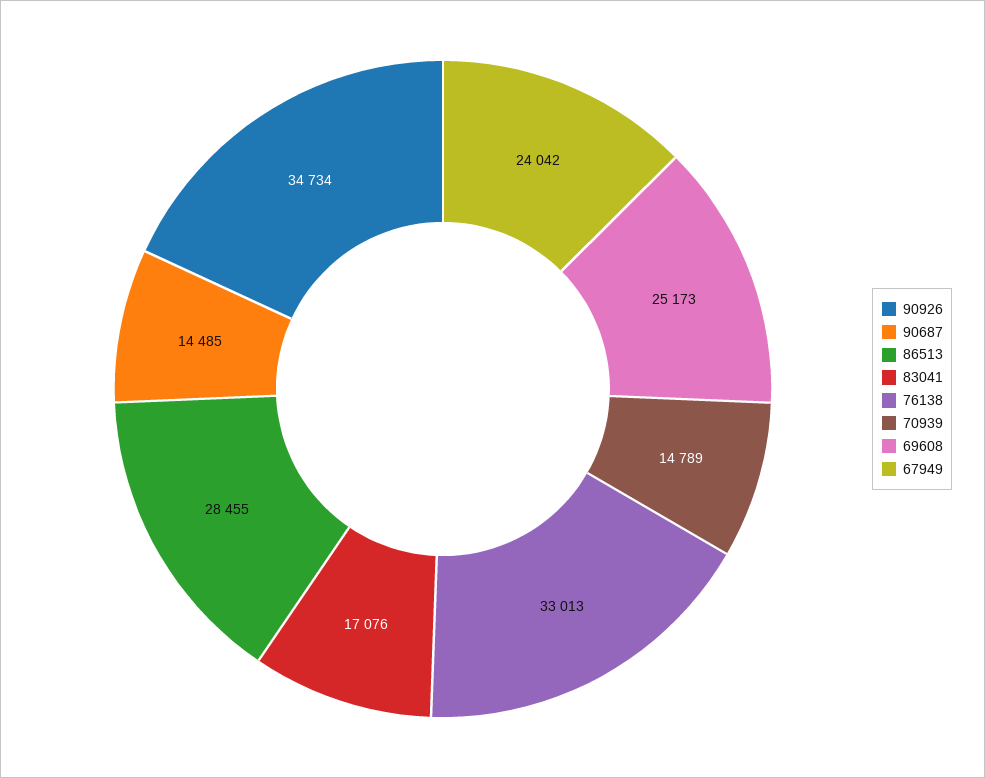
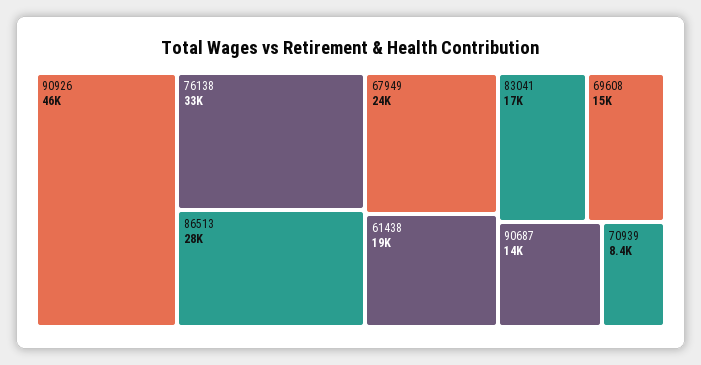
  {
-   "90926": 34734,
+   "90926": 46000,
    "90687": 14485,
    "86513": 28455,
    "83041": 17076,
    "76138": 33013,
-   "70939": 14789,
+   "70939": 8400,
-   "69608": 25173,
+   "69608": 15000,
-   "67949": 24042
+   "67949": 24042,
+   "61438": 19000
  }

